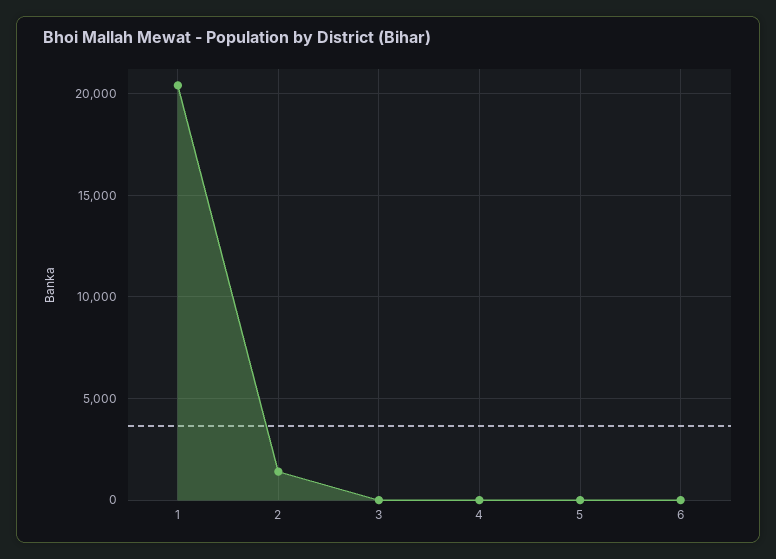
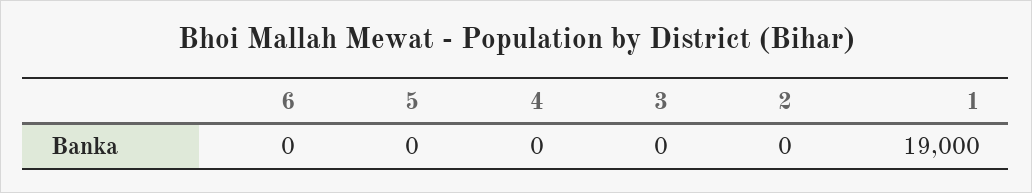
  {
-   "1": 20500,
+   "1": 19000,
-   "2": 1500,
+   "2": 0,
    "3": 0,
    "4": 0,
    "5": 0,
    "6": 0
  }

